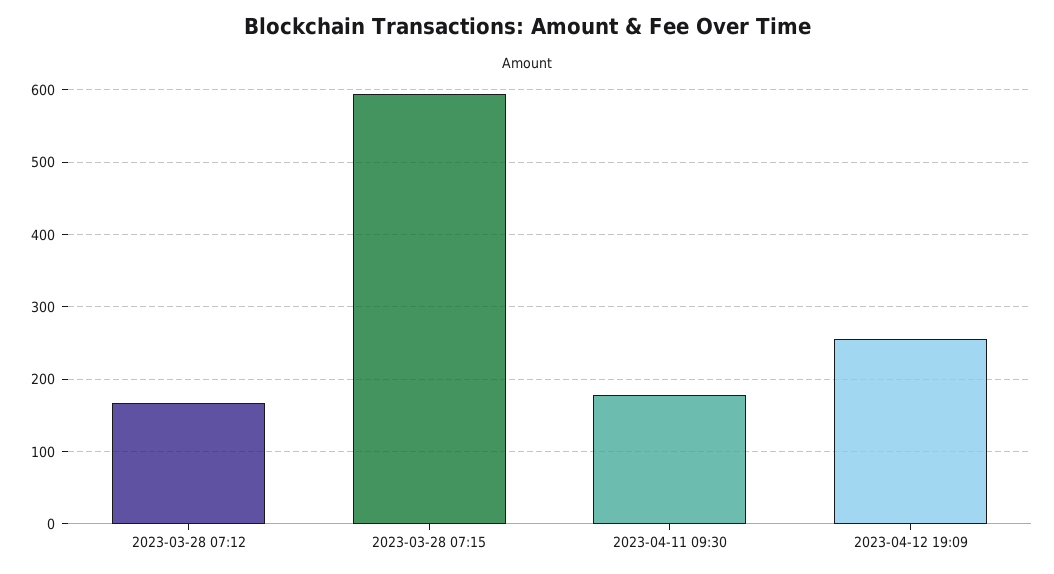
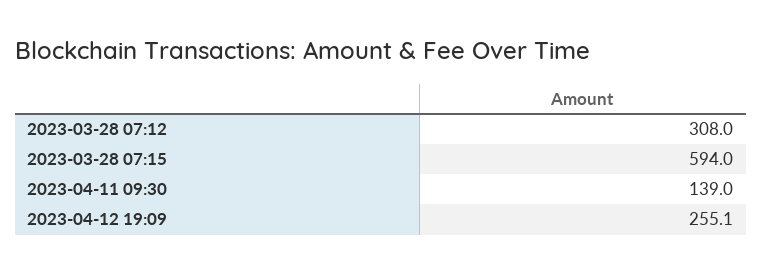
  {
-   "2023-03-28 07:12": 170,
+   "2023-03-28 07:12": 308,
    "2023-03-28 07:15": 594,
-   "2023-04-11 09:30": 180,
+   "2023-04-11 09:30": 139,
    "2023-04-12 19:09": 255.1
  }

